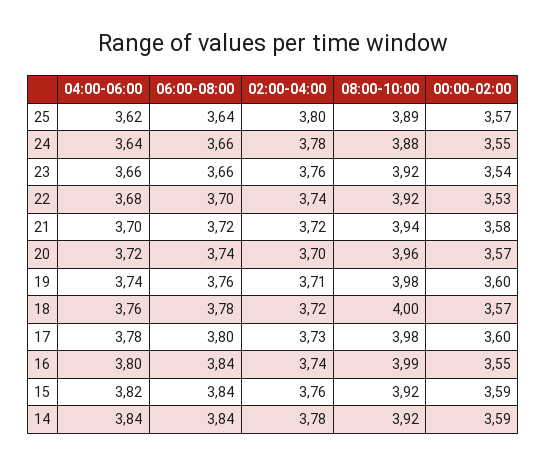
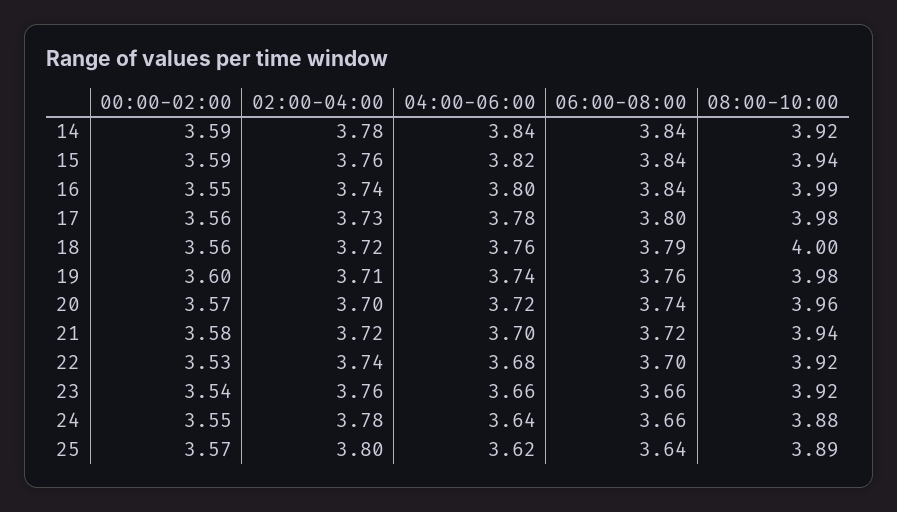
  {
    "04:00-06:00": {
      "25": 3.62,
      "24": 3.64,
      "23": 3.66,
      "22": 3.68,
      "21": 3.7,
      "20": 3.72,
      "19": 3.74,
      "18": 3.76,
      "17": 3.78,
      "16": 3.8,
      "15": 3.82,
      "14": 3.84
    },
    "06:00-08:00": {
      "25": 3.64,
      "24": 3.66,
      "23": 3.66,
      "22": 3.7,
      "21": 3.72,
      "20": 3.74,
      "19": 3.76,
-     "18": 3.78,
+     "18": 3.79,
      "17": 3.8,
      "16": 3.84,
      "15": 3.84,
      "14": 3.84
    },
    "02:00-04:00": {
      "25": 3.8,
      "24": 3.78,
      "23": 3.76,
      "22": 3.74,
      "21": 3.72,
      "20": 3.7,
      "19": 3.71,
      "18": 3.72,
      "17": 3.73,
      "16": 3.74,
      "15": 3.76,
      "14": 3.78
    },
    "08:00-10:00": {
      "25": 3.89,
      "24": 3.88,
      "23": 3.92,
      "22": 3.92,
      "21": 3.94,
      "20": 3.96,
      "19": 3.98,
      "18": 4,
      "17": 3.98,
      "16": 3.99,
-     "15": 3.92,
+     "15": 3.94,
      "14": 3.92
    },
    "00:00-02:00": {
      "25": 3.57,
      "24": 3.55,
      "23": 3.54,
      "22": 3.53,
      "21": 3.58,
      "20": 3.57,
      "19": 3.6,
-     "18": 3.57,
+     "18": 3.56,
-     "17": 3.6,
+     "17": 3.56,
      "16": 3.55,
      "15": 3.59,
      "14": 3.59
    }
  }

